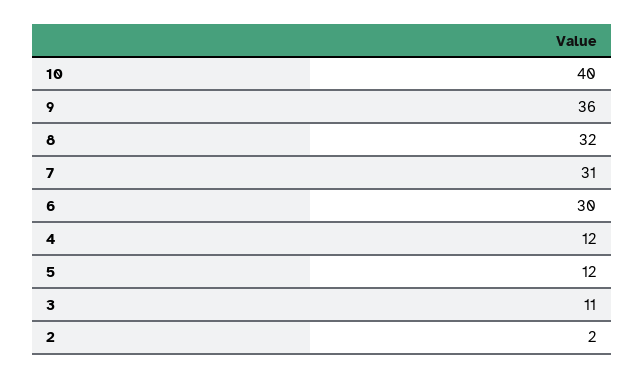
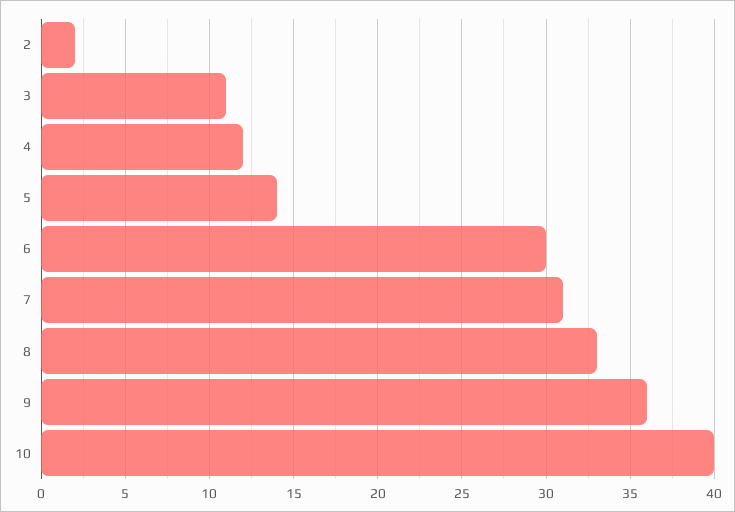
  {
    "10": 40,
    "9": 36,
-   "8": 32,
+   "8": 33,
    "7": 31,
    "6": 30,
    "4": 12,
-   "5": 12,
+   "5": 14,
    "3": 11,
    "2": 2
  }

